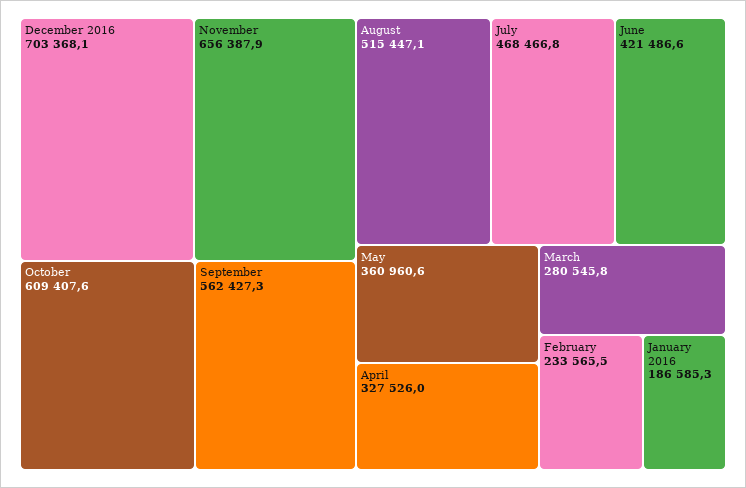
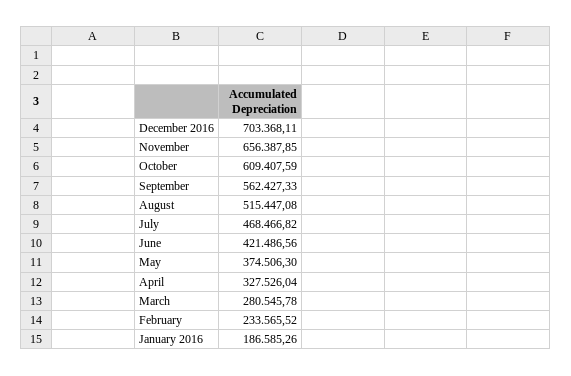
  {
    "December 2016": 703368.11,
    "November": 656387.85,
    "October": 609407.59,
    "September": 562427.33,
    "August": 515447.08,
    "July": 468466.82,
    "June": 421486.56,
-   "May": 360960.6,
+   "May": 374506.3,
    "April": 327526.04,
    "March": 280545.78,
    "February": 233565.52,
    "January 2016": 186585.26
  }

